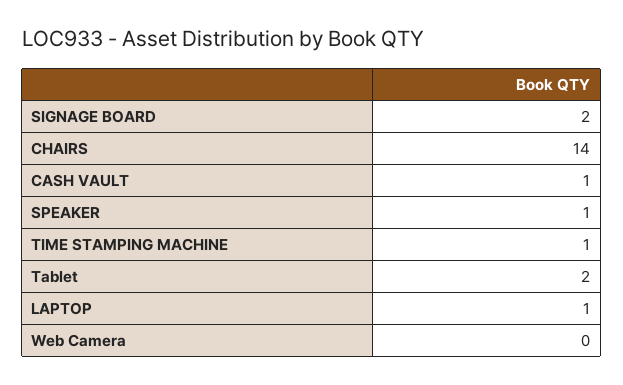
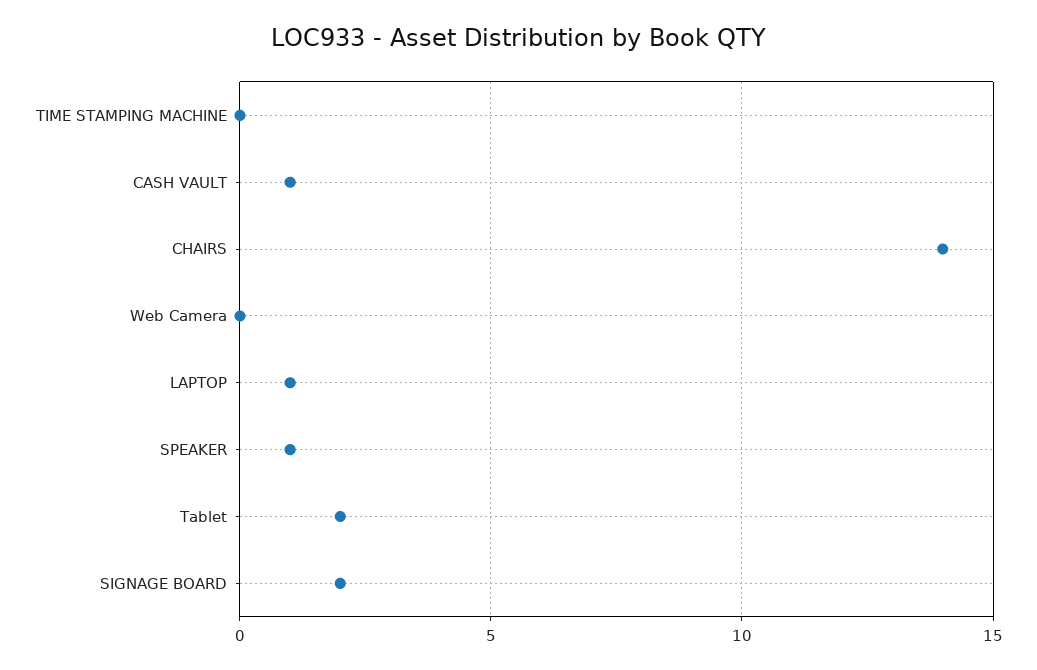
  {
    "SIGNAGE BOARD": 2,
    "CHAIRS": 14,
    "CASH VAULT": 1,
    "SPEAKER": 1,
-   "TIME STAMPING MACHINE": 1,
+   "TIME STAMPING MACHINE": 0,
    "Tablet": 2,
    "LAPTOP": 1,
    "Web Camera": 0
  }

